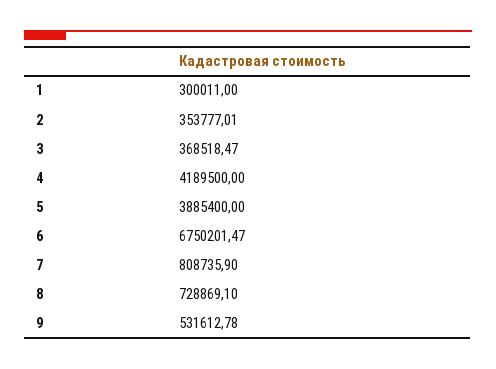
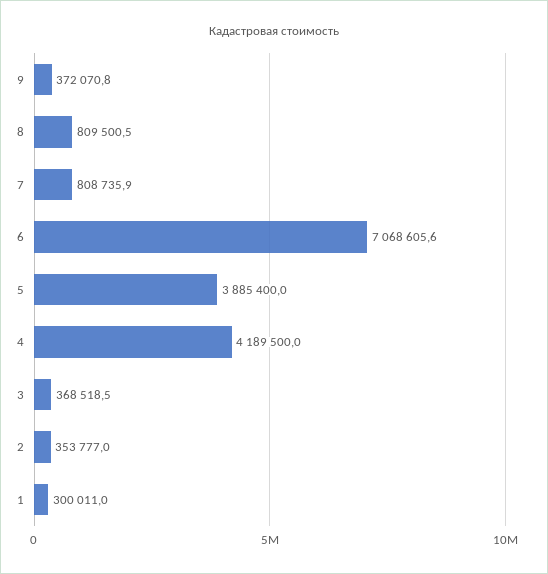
  {
    "1": 300011,
    "2": 353777.01,
    "3": 368518.47,
    "4": 4189500,
    "5": 3885400,
-   "6": 6750201.47,
+   "6": 7068605.6,
    "7": 808735.9,
-   "8": 728869.1,
+   "8": 809500.5,
-   "9": 531612.78
+   "9": 372070.8
  }

